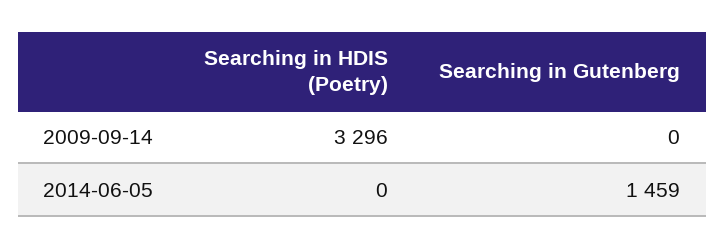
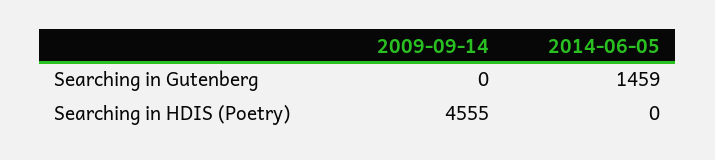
  {
    "Searching in HDIS (Poetry)": {
-     "2009-09-14": 3296,
+     "2009-09-14": 4555,
      "2014-06-05": 0
    },
    "Searching in Gutenberg": {
      "2009-09-14": 0,
      "2014-06-05": 1459
    }
  }

